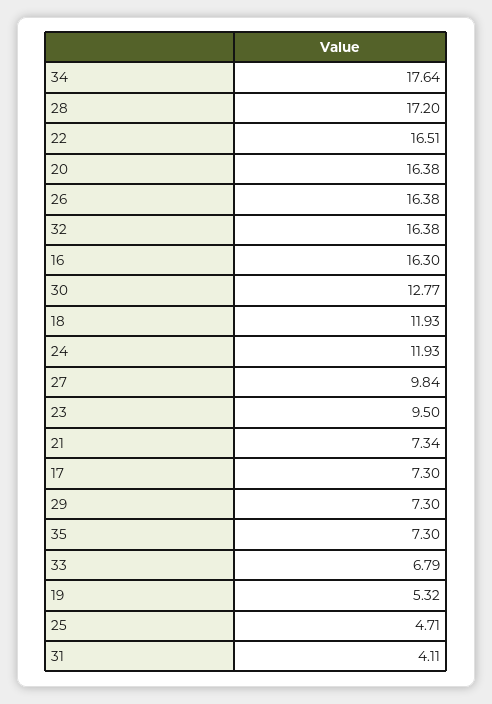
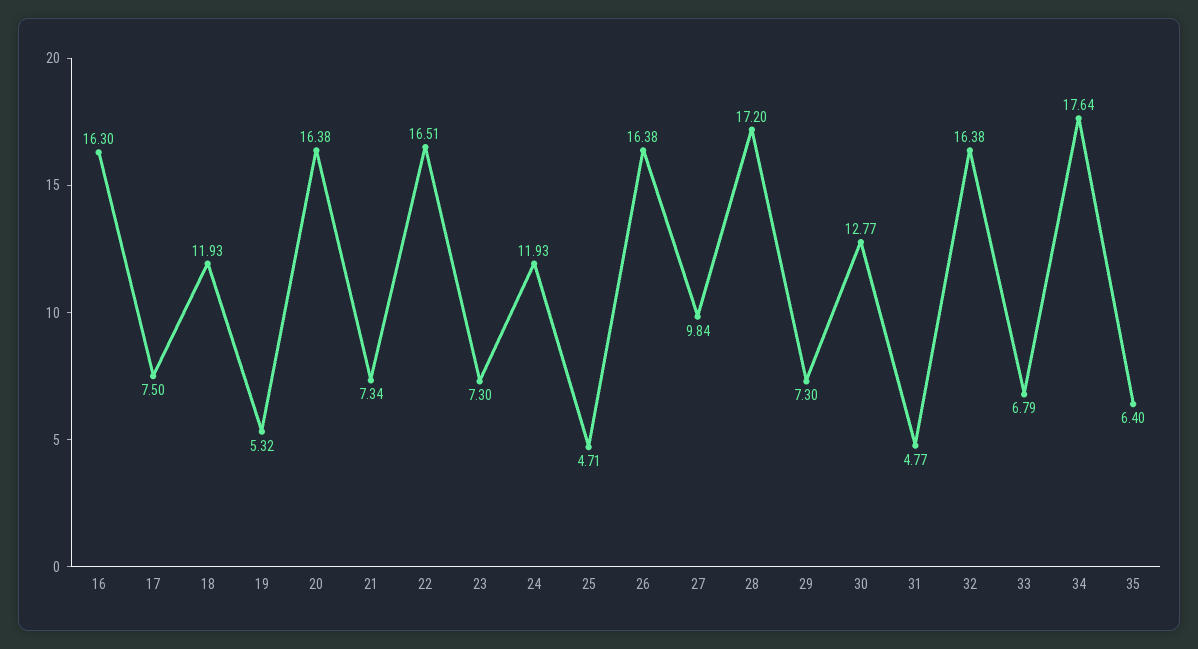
  {
    "34": 17.64,
    "28": 17.2,
    "22": 16.51,
    "20": 16.38,
    "26": 16.38,
    "32": 16.38,
    "16": 16.3,
    "30": 12.77,
    "18": 11.93,
    "24": 11.93,
    "27": 9.84,
-   "23": 9.5,
+   "23": 7.3,
    "21": 7.34,
-   "17": 7.3,
+   "17": 7.5,
    "29": 7.3,
-   "35": 7.3,
+   "35": 6.4,
    "33": 6.79,
    "19": 5.32,
    "25": 4.71,
-   "31": 4.11
+   "31": 4.77
  }

